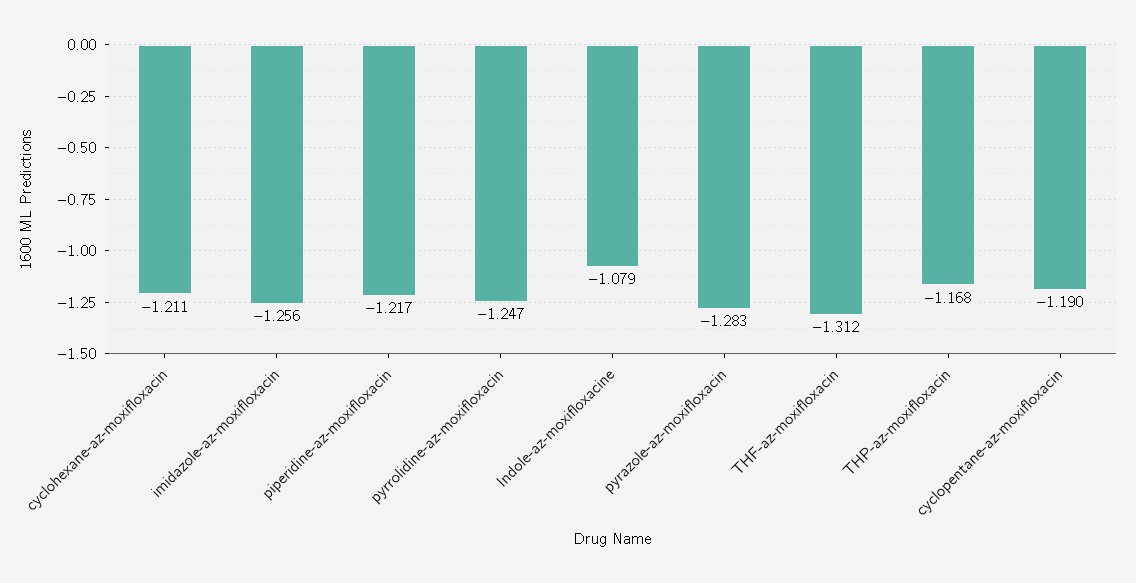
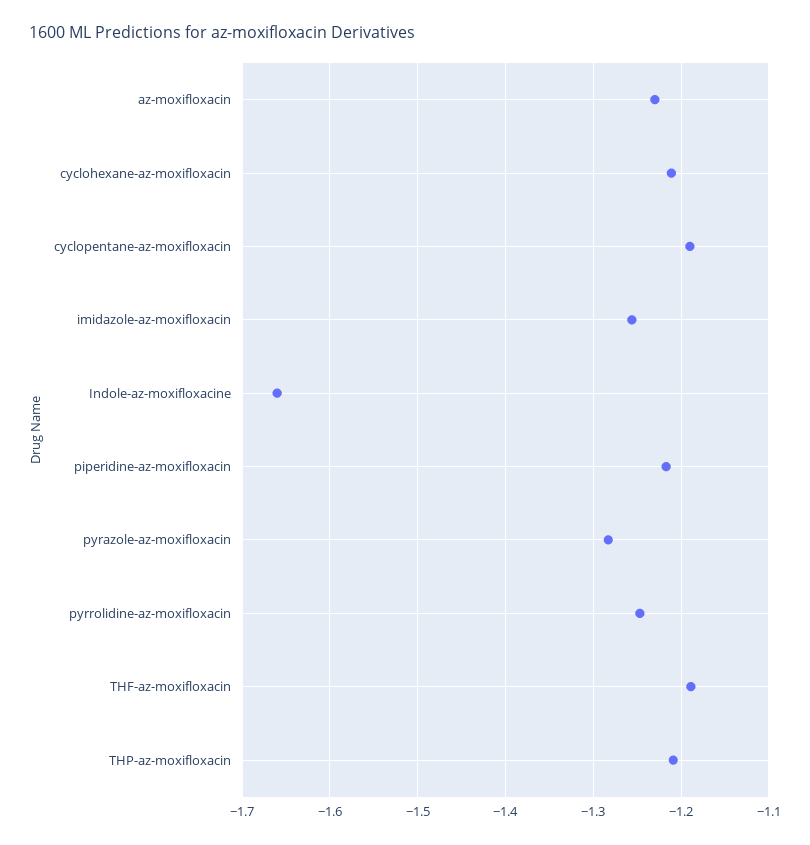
  {
    "cyclohexane-az-moxifloxacin": -1.211,
    "imidazole-az-moxifloxacin": -1.256,
    "piperidine-az-moxifloxacin": -1.217,
    "pyrrolidine-az-moxifloxacin": -1.247,
-   "Indole-az-moxifloxacine": -1.079,
+   "Indole-az-moxifloxacine": -1.66,
    "pyrazole-az-moxifloxacin": -1.283,
-   "THF-az-moxifloxacin": -1.312,
+   "THF-az-moxifloxacin": -1.19,
-   "THP-az-moxifloxacin": -1.168,
+   "THP-az-moxifloxacin": -1.21,
-   "cyclopentane-az-moxifloxacin": -1.19
+   "cyclopentane-az-moxifloxacin": -1.19,
+   "az-moxifloxacin": -1.23
  }

